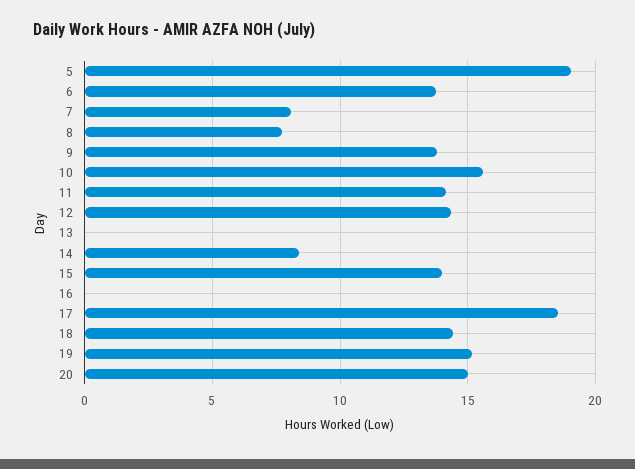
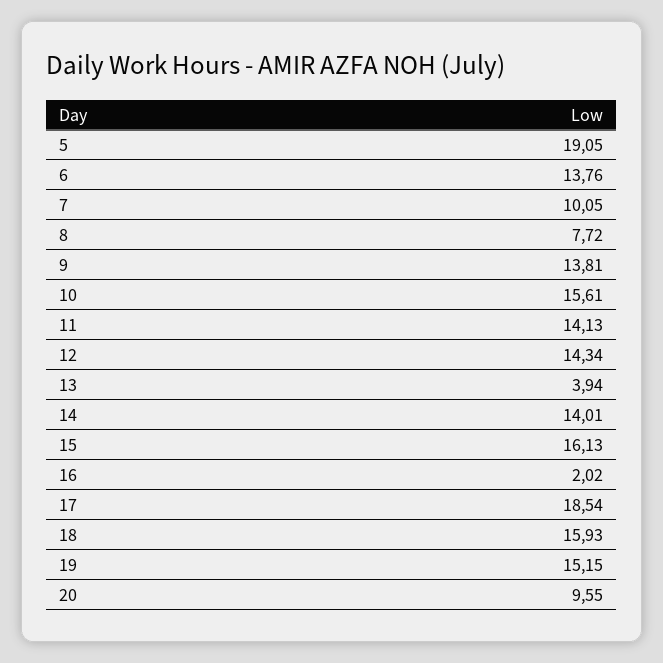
  {
    "5": 19.05,
    "6": 13.76,
-   "7": 8,
+   "7": 10.05,
    "8": 7.72,
    "9": 13.81,
    "10": 15.61,
    "11": 14.13,
    "12": 14.34,
-   "13": 0,
+   "13": 3.94,
-   "14": 8.5,
+   "14": 14.01,
-   "15": 14,
+   "15": 16.13,
-   "16": 0,
+   "16": 2.02,
    "17": 18.54,
-   "18": 14.5,
+   "18": 15.93,
    "19": 15.15,
-   "20": 15
+   "20": 9.55
  }

